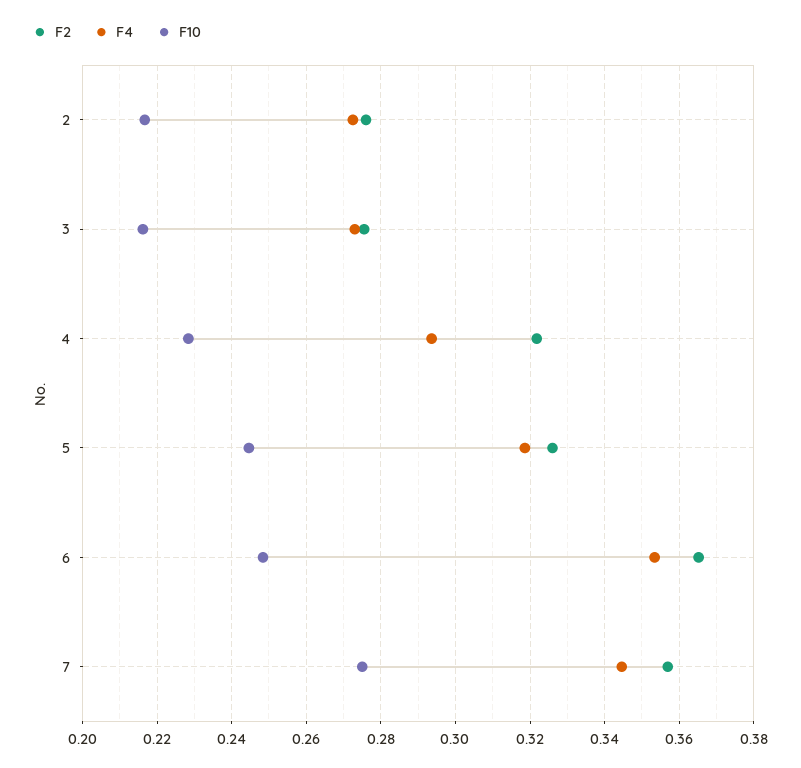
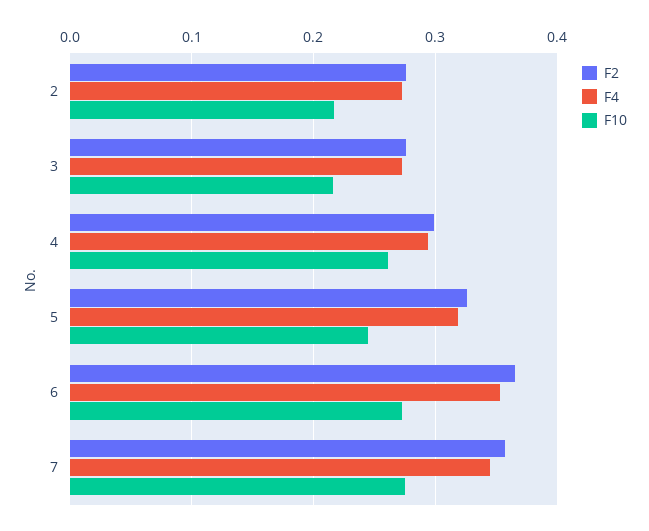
  {
    "F2": {
      "2": 0.276,
      "3": 0.276,
-     "4": 0.322,
+     "4": 0.3,
      "5": 0.326,
      "6": 0.366,
      "7": 0.356
    },
    "F4": {
      "2": 0.272,
      "3": 0.274,
      "4": 0.294,
      "5": 0.318,
      "6": 0.354,
      "7": 0.344
    },
    "F10": {
      "2": 0.216,
      "3": 0.216,
-     "4": 0.228,
+     "4": 0.26,
      "5": 0.244,
-     "6": 0.248,
+     "6": 0.27,
      "7": 0.276
    }
  }

